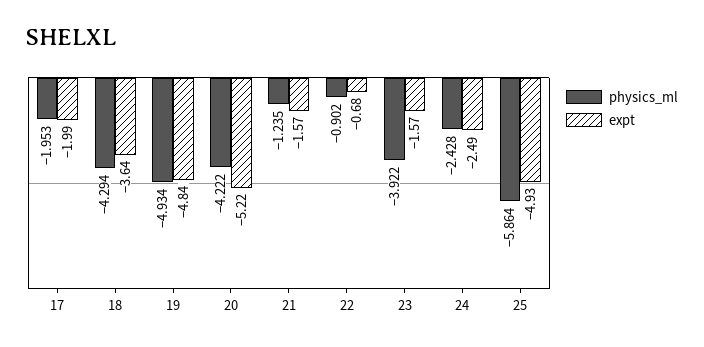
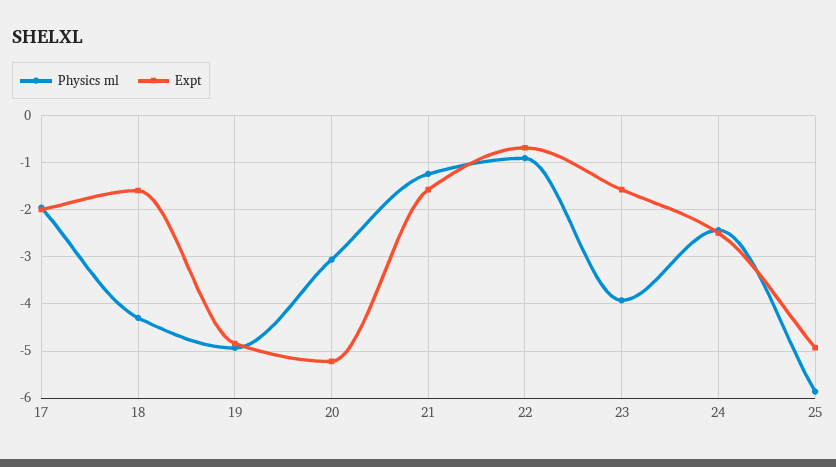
  {
    "physics_ml": {
      "17": -1.953,
      "18": -4.294,
      "19": -4.934,
-     "20": -4.222,
+     "20": -3,
      "21": -1.235,
      "22": -0.902,
      "23": -3.922,
      "24": -2.428,
      "25": -5.864
    },
    "expt": {
      "17": -1.99,
-     "18": -3.64,
+     "18": -1.6,
      "19": -4.84,
      "20": -5.22,
      "21": -1.57,
      "22": -0.68,
      "23": -1.57,
      "24": -2.49,
      "25": -4.93
    }
  }

